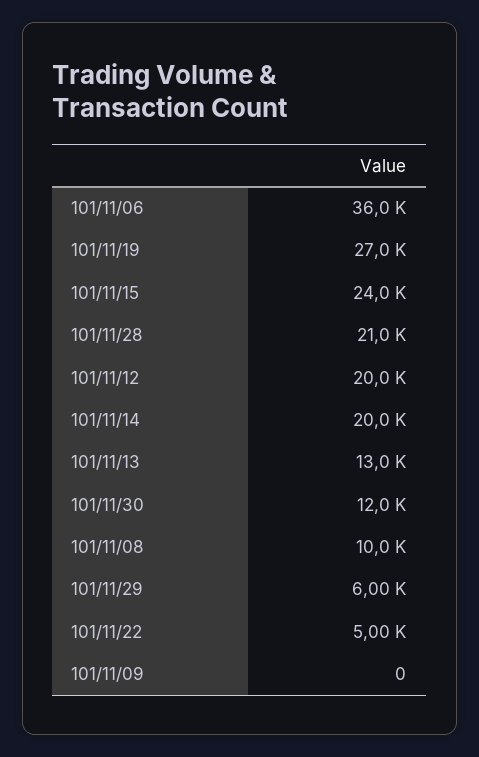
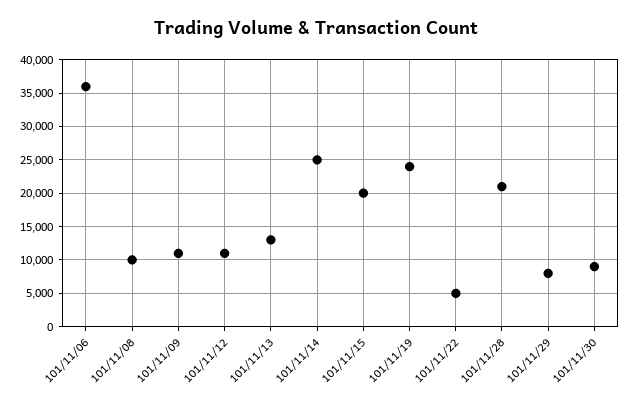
  {
    "101/11/06": 36000,
-   "101/11/19": 27000,
+   "101/11/19": 24000,
-   "101/11/15": 24000,
+   "101/11/15": 20000,
    "101/11/28": 21000,
-   "101/11/12": 20000,
+   "101/11/12": 11000,
-   "101/11/14": 20000,
+   "101/11/14": 25000,
    "101/11/13": 13000,
-   "101/11/30": 12000,
+   "101/11/30": 9000,
    "101/11/08": 10000,
-   "101/11/29": 6000,
+   "101/11/29": 8000,
    "101/11/22": 5000,
-   "101/11/09": 0
+   "101/11/09": 11000
  }

